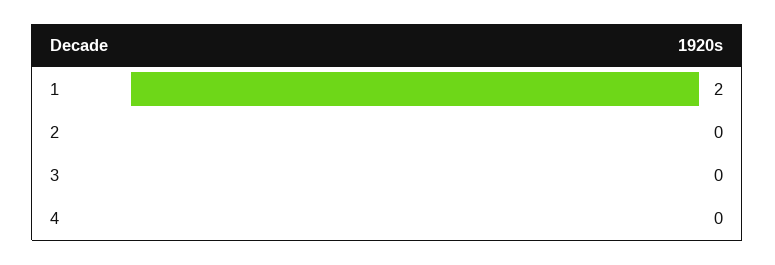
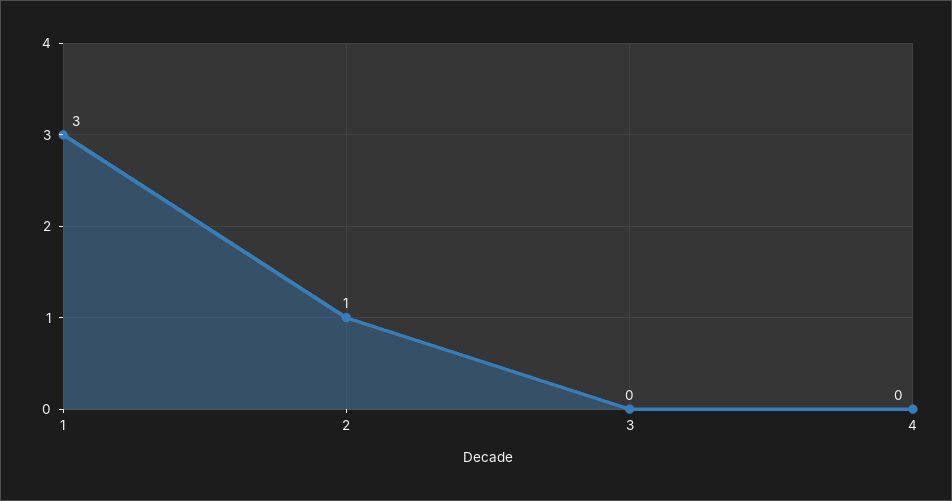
  {
-   "1": 2,
+   "1": 3,
-   "2": 0,
+   "2": 1,
    "3": 0,
    "4": 0
  }

